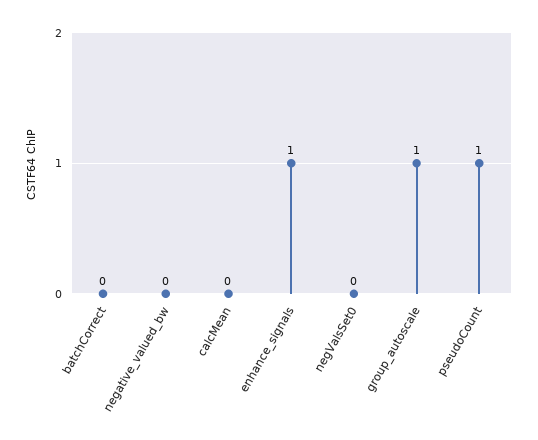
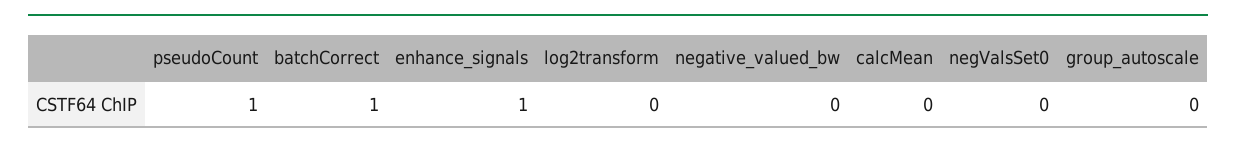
  {
-   "batchCorrect": 0,
+   "batchCorrect": 1,
    "negative_valued_bw": 0,
    "calcMean": 0,
    "enhance_signals": 1,
    "negValsSet0": 0,
-   "group_autoscale": 1,
+   "group_autoscale": 0,
-   "pseudoCount": 1
+   "pseudoCount": 1,
+   "log2transform": 0
  }

